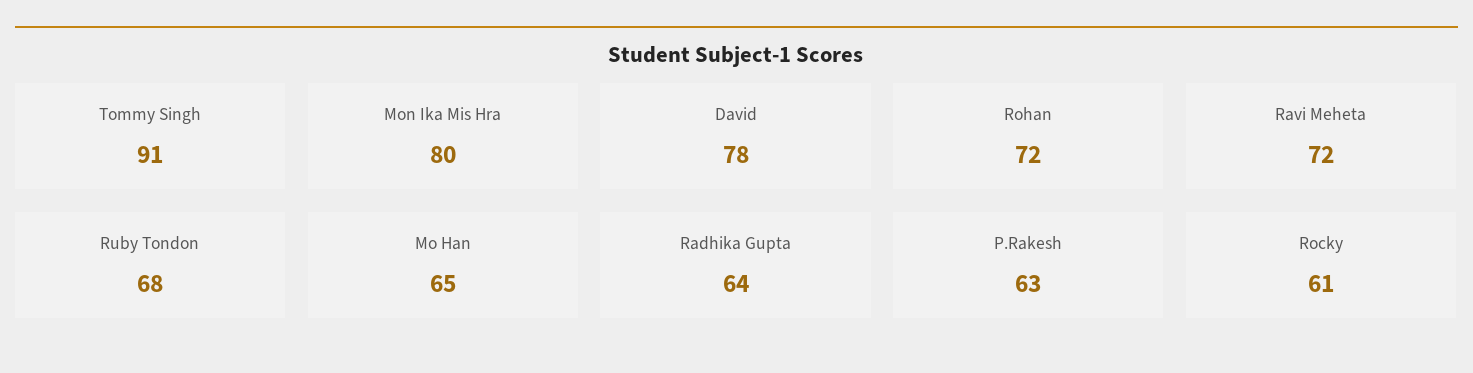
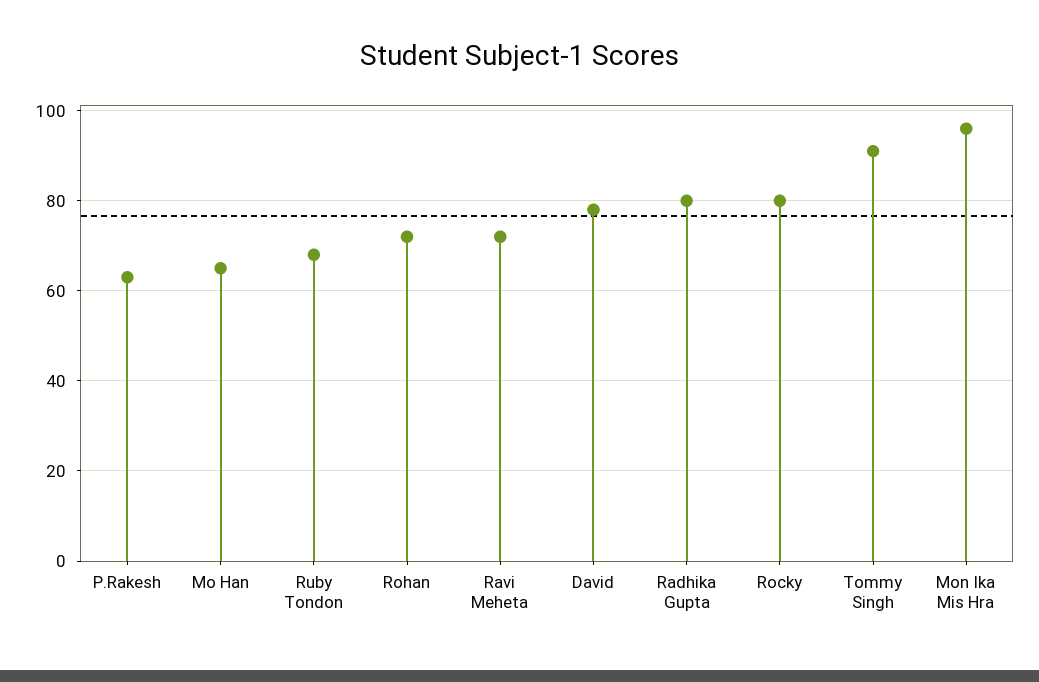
  {
    "Tommy Singh": 91,
-   "Mon Ika Mis Hra": 80,
+   "Mon Ika Mis Hra": 95,
    "David": 78,
    "Rohan": 72,
    "Ravi Meheta": 72,
    "Ruby Tondon": 68,
    "Mo Han": 65,
-   "Radhika Gupta": 64,
+   "Radhika Gupta": 80,
    "P.Rakesh": 63,
-   "Rocky": 61
+   "Rocky": 80
  }

